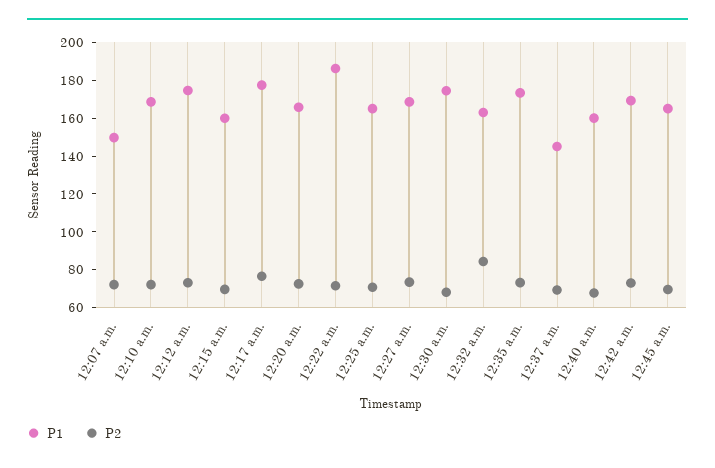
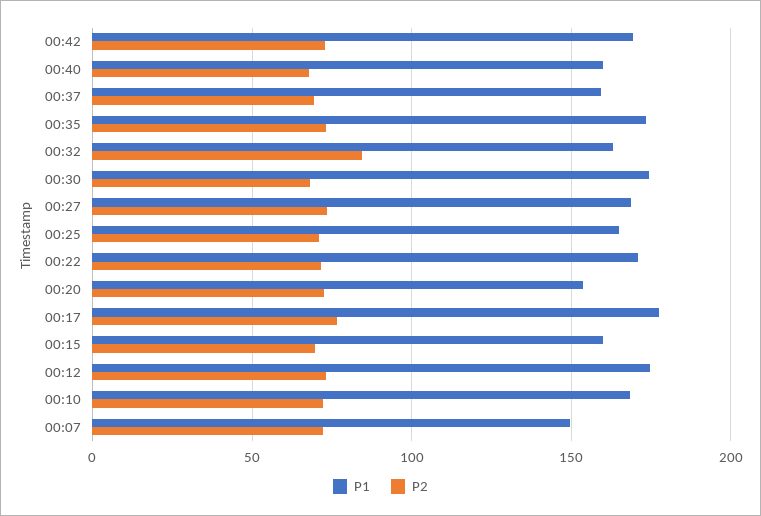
  {
    "P1": {
      "12:07 a.m.": 150,
      "12:10 a.m.": 170,
      "12:12 a.m.": 175,
      "12:15 a.m.": 160,
      "12:17 a.m.": 175,
-     "12:20 a.m.": 165,
+     "12:20 a.m.": 155,
-     "12:22 a.m.": 185,
+     "12:22 a.m.": 170,
      "12:25 a.m.": 165,
      "12:27 a.m.": 170,
      "12:30 a.m.": 175,
      "12:32 a.m.": 165,
      "12:35 a.m.": 175,
-     "12:37 a.m.": 145,
+     "12:37 a.m.": 160,
      "12:40 a.m.": 160,
-     "12:42 a.m.": 170,
+     "12:42 a.m.": 170
-     "12:45 a.m.": 165
    },
    "P2": {
      "12:07 a.m.": 70,
      "12:10 a.m.": 70,
      "12:12 a.m.": 75,
      "12:15 a.m.": 70,
      "12:17 a.m.": 75,
      "12:20 a.m.": 75,
      "12:22 a.m.": 70,
      "12:25 a.m.": 70,
      "12:27 a.m.": 75,
      "12:30 a.m.": 70,
      "12:32 a.m.": 85,
      "12:35 a.m.": 75,
      "12:37 a.m.": 70,
      "12:40 a.m.": 70,
-     "12:42 a.m.": 75,
+     "12:42 a.m.": 75
-     "12:45 a.m.": 70
    }
  }

